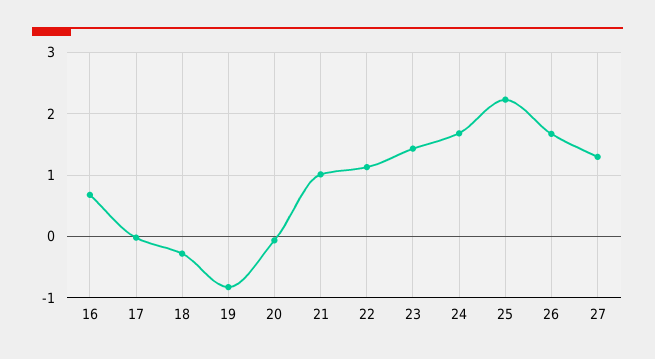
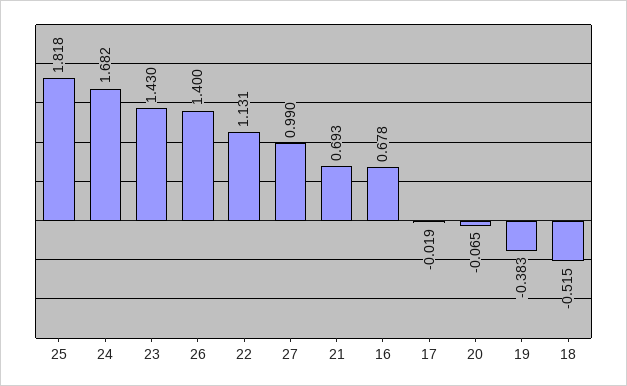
  {
    "16": 0.678,
    "17": -0.019,
-   "18": -0.3,
+   "18": -0.515,
-   "19": -0.8,
+   "19": -0.383,
    "20": -0.065,
-   "21": 1,
+   "21": 0.693,
    "22": 1.131,
    "23": 1.43,
    "24": 1.682,
-   "25": 2.2,
+   "25": 1.818,
-   "26": 1.7,
+   "26": 1.4,
-   "27": 1.3
+   "27": 0.99
  }

